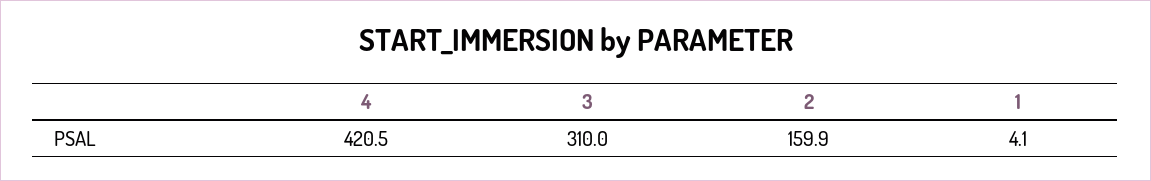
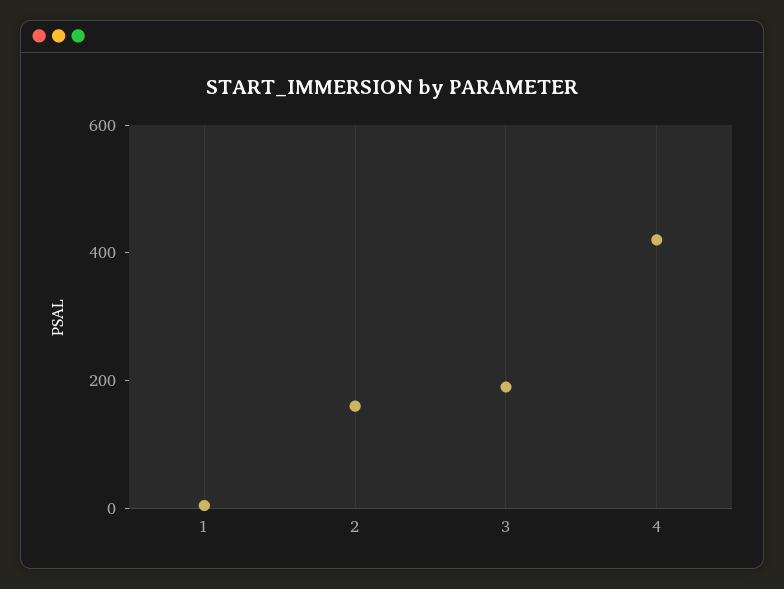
  {
    "4": 420.5,
-   "3": 310,
+   "3": 200,
    "2": 159.9,
    "1": 4.1
  }

